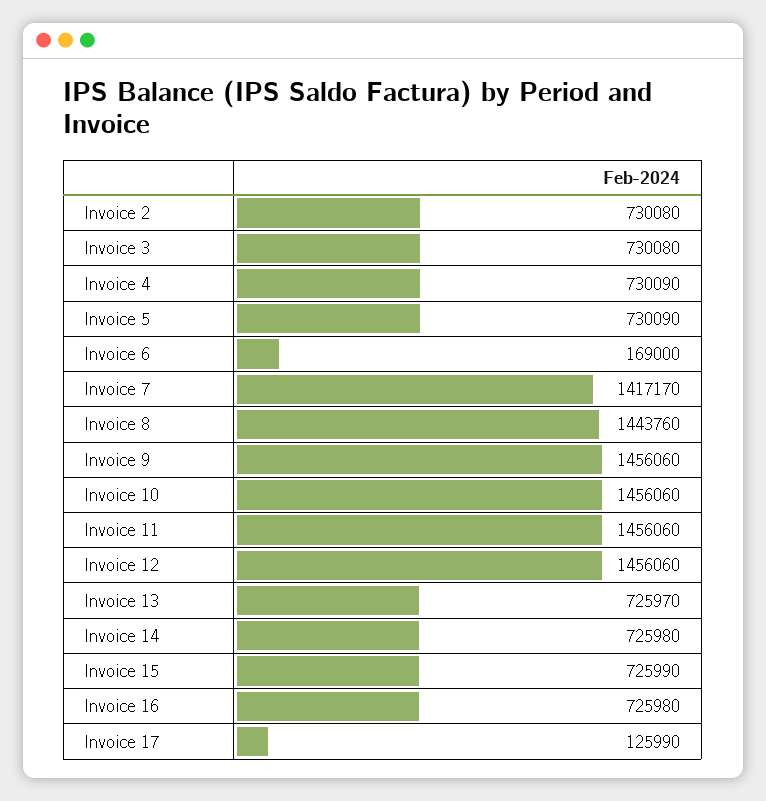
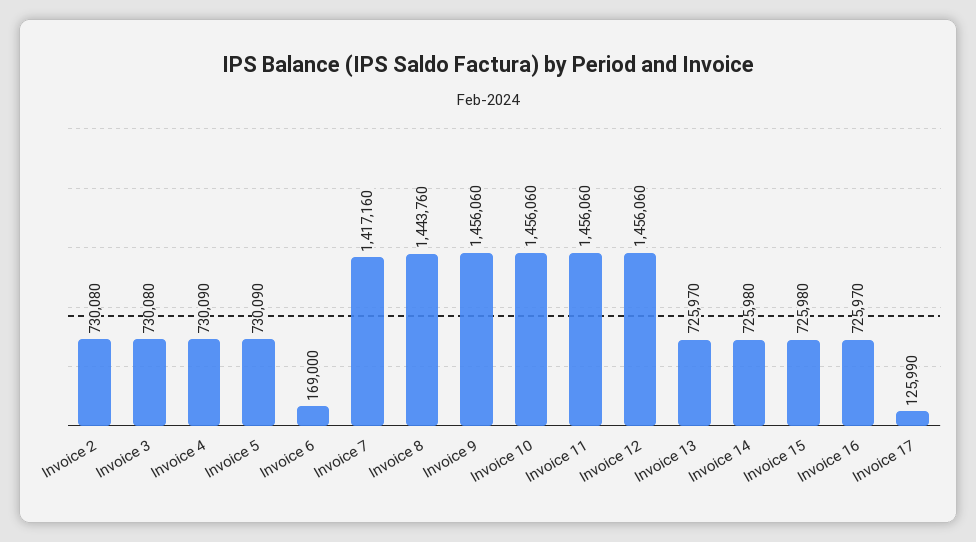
  {
    "Invoice 2": 730080,
    "Invoice 3": 730080,
    "Invoice 4": 730090,
    "Invoice 5": 730090,
    "Invoice 6": 169000,
-   "Invoice 7": 1417170,
+   "Invoice 7": 1417160,
    "Invoice 8": 1443760,
    "Invoice 9": 1456060,
    "Invoice 10": 1456060,
    "Invoice 11": 1456060,
    "Invoice 12": 1456060,
    "Invoice 13": 725970,
    "Invoice 14": 725980,
-   "Invoice 15": 725990,
+   "Invoice 15": 725980,
-   "Invoice 16": 725980,
+   "Invoice 16": 725970,
    "Invoice 17": 125990
  }

